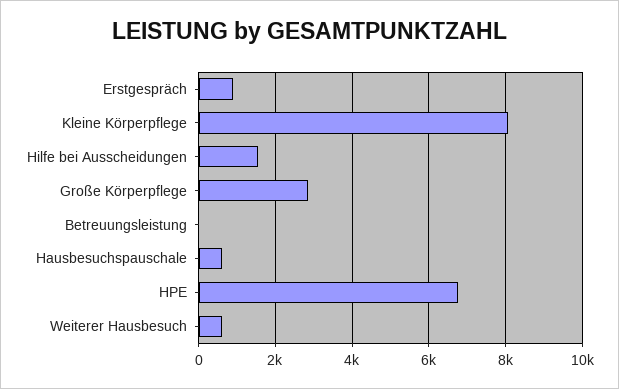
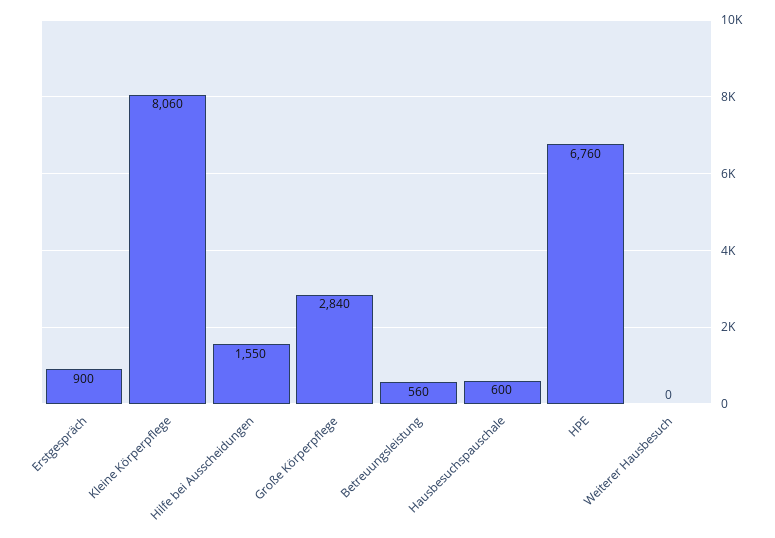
  {
    "Erstgespräch": 900,
    "Kleine Körperpflege": 8060,
    "Hilfe bei Ausscheidungen": 1550,
    "Große Körperpflege": 2840,
-   "Betreuungsleistung": 0,
+   "Betreuungsleistung": 560,
    "Hausbesuchspauschale": 600,
    "HPE": 6760,
-   "Weiterer Hausbesuch": 600
+   "Weiterer Hausbesuch": 0
  }

